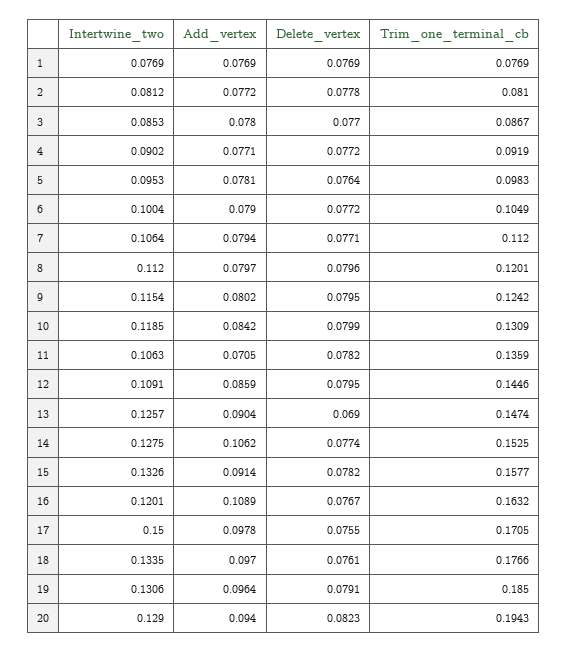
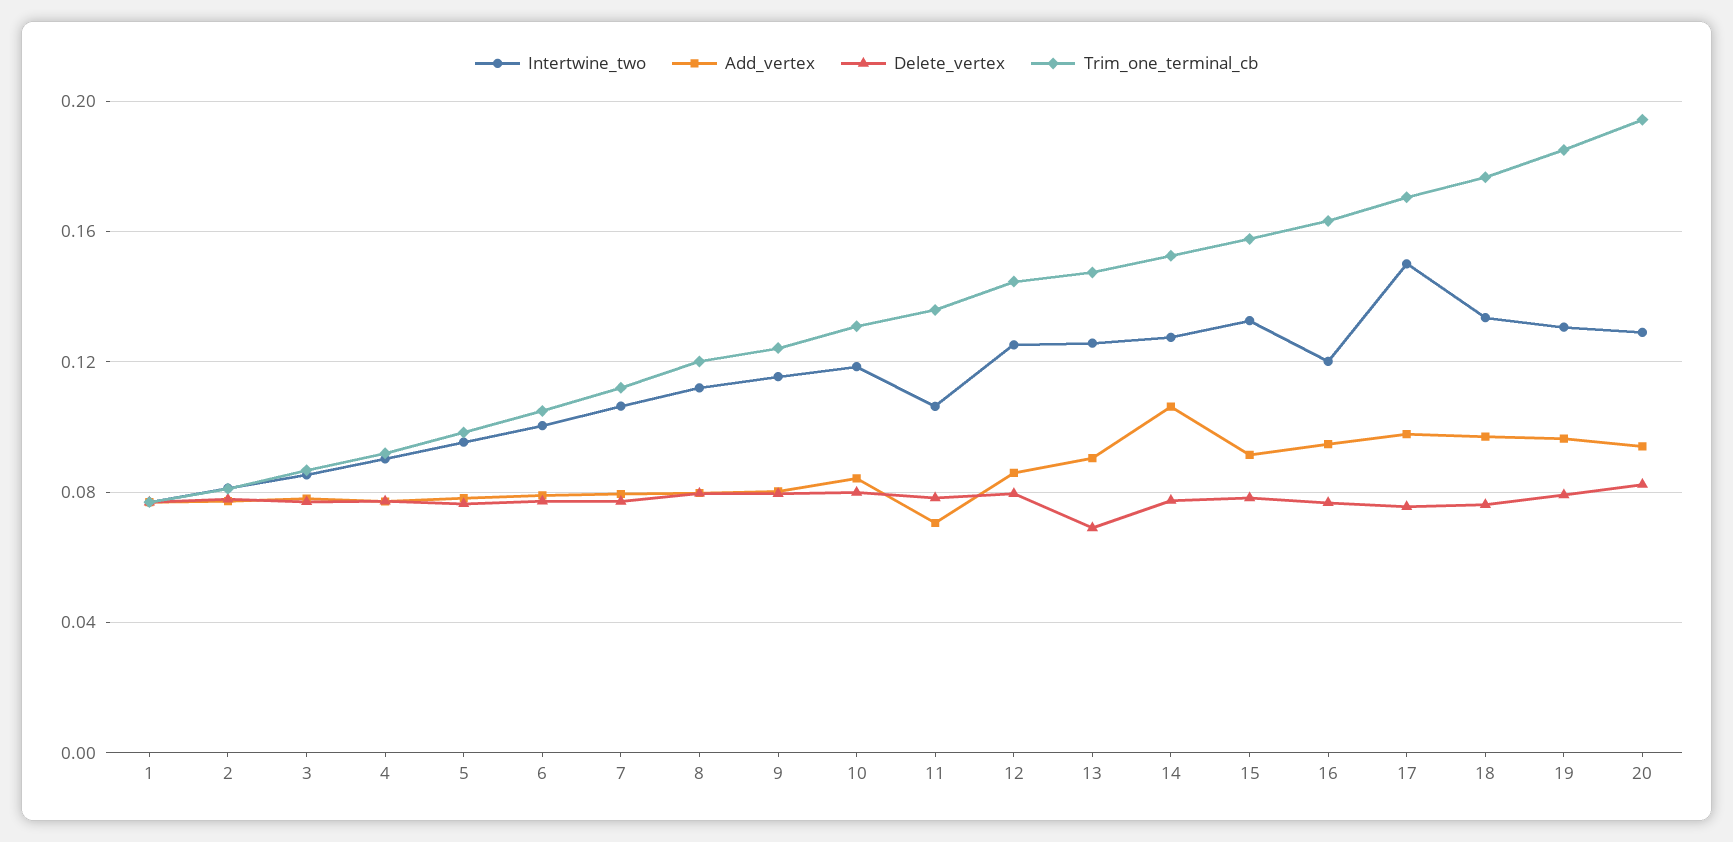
  {
    "Intertwine_two": {
      "1": 0.0769,
      "2": 0.0812,
      "3": 0.0853,
      "4": 0.0902,
      "5": 0.0953,
      "6": 0.1004,
      "7": 0.1064,
      "8": 0.112,
      "9": 0.1154,
      "10": 0.1185,
      "11": 0.1063,
-     "12": 0.1091,
+     "12": 0.125,
      "13": 0.1257,
      "14": 0.1275,
      "15": 0.1326,
      "16": 0.1201,
      "17": 0.15,
      "18": 0.1335,
      "19": 0.1306,
      "20": 0.129
    },
    "Add_vertex": {
      "1": 0.0769,
      "2": 0.0772,
      "3": 0.078,
      "4": 0.0771,
      "5": 0.0781,
      "6": 0.079,
      "7": 0.0794,
      "8": 0.0797,
      "9": 0.0802,
      "10": 0.0842,
      "11": 0.0705,
      "12": 0.0859,
      "13": 0.0904,
      "14": 0.1062,
      "15": 0.0914,
-     "16": 0.1089,
+     "16": 0.095,
      "17": 0.0978,
      "18": 0.097,
      "19": 0.0964,
      "20": 0.094
    },
    "Delete_vertex": {
      "1": 0.0769,
      "2": 0.0778,
      "3": 0.077,
      "4": 0.0772,
      "5": 0.0764,
      "6": 0.0772,
      "7": 0.0771,
      "8": 0.0796,
      "9": 0.0795,
      "10": 0.0799,
      "11": 0.0782,
      "12": 0.0795,
      "13": 0.069,
      "14": 0.0774,
      "15": 0.0782,
      "16": 0.0767,
      "17": 0.0755,
      "18": 0.0761,
      "19": 0.0791,
      "20": 0.0823
    },
    "Trim_one_terminal_cb": {
      "1": 0.0769,
      "2": 0.081,
      "3": 0.0867,
      "4": 0.0919,
      "5": 0.0983,
      "6": 0.1049,
      "7": 0.112,
      "8": 0.1201,
      "9": 0.1242,
      "10": 0.1309,
      "11": 0.1359,
      "12": 0.1446,
      "13": 0.1474,
      "14": 0.1525,
      "15": 0.1577,
      "16": 0.1632,
      "17": 0.1705,
      "18": 0.1766,
      "19": 0.185,
      "20": 0.1943
    }
  }

